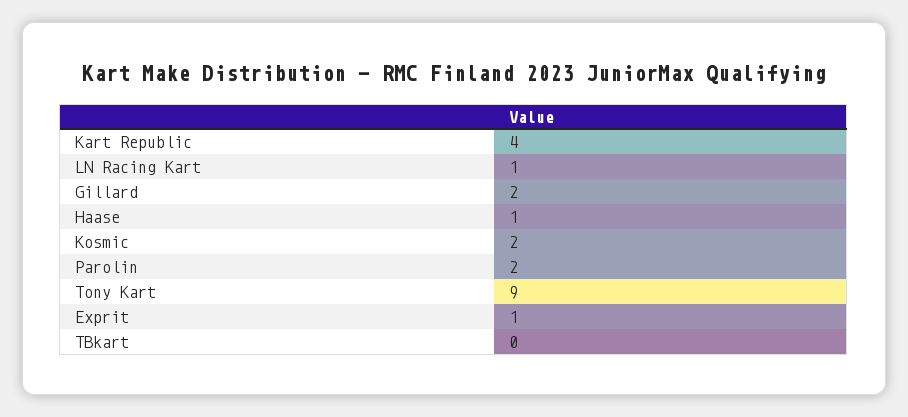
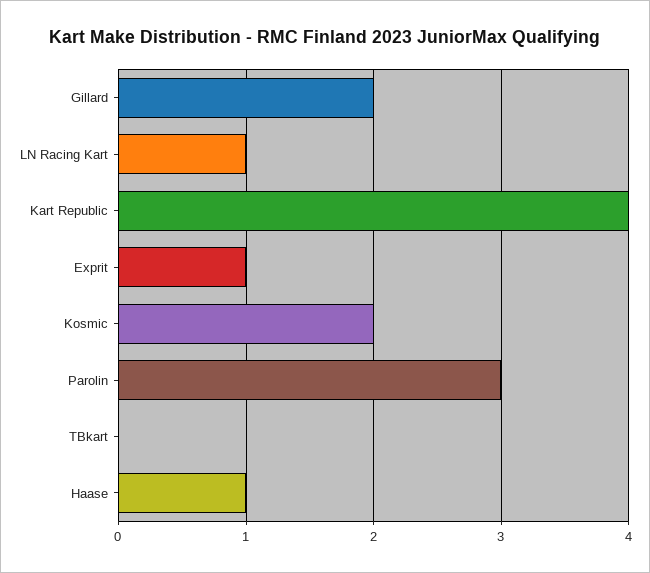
  {
    "Kart Republic": 4,
    "LN Racing Kart": 1,
    "Gillard": 2,
    "Haase": 1,
    "Kosmic": 2,
-   "Parolin": 2,
+   "Parolin": 3,
-   "Tony Kart": 9,
    "Exprit": 1,
    "TBkart": 0
  }

